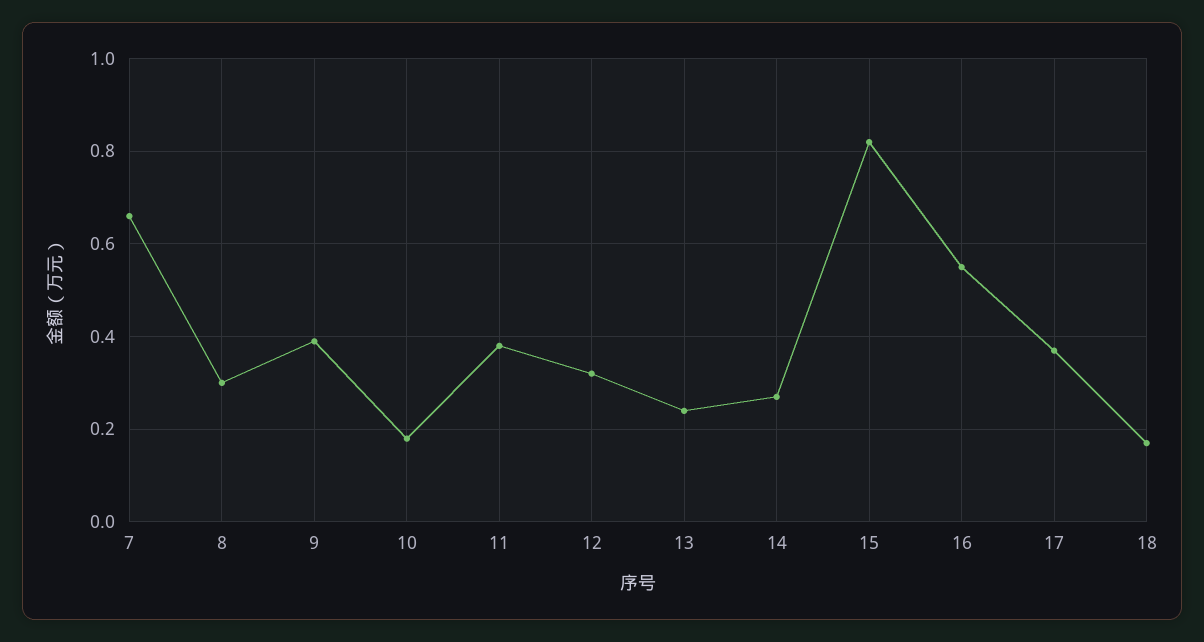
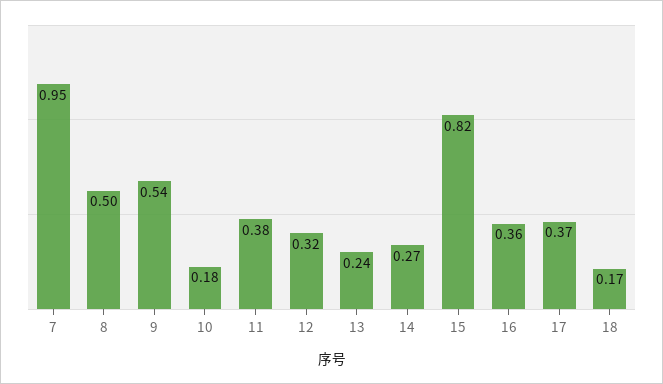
  {
-   "7": 0.65,
+   "7": 0.95,
-   "8": 0.3,
+   "8": 0.5,
-   "9": 0.4,
+   "9": 0.54,
    "10": 0.18,
    "11": 0.38,
    "12": 0.32,
    "13": 0.24,
    "14": 0.27,
    "15": 0.82,
-   "16": 0.55,
+   "16": 0.36,
    "17": 0.37,
    "18": 0.17
  }

